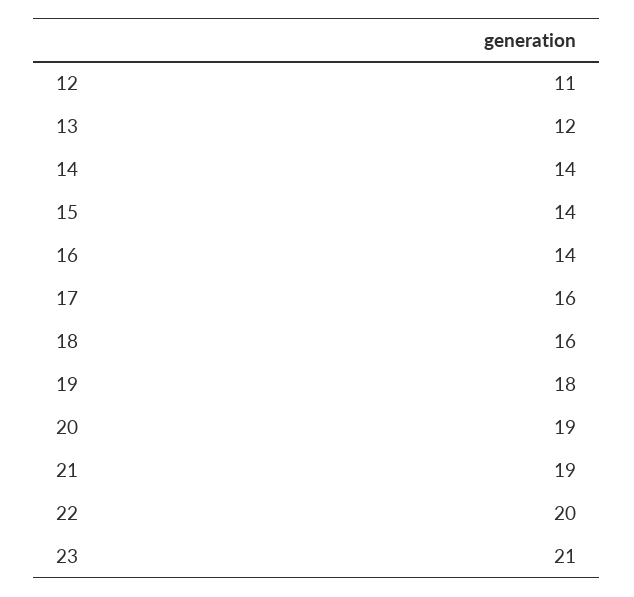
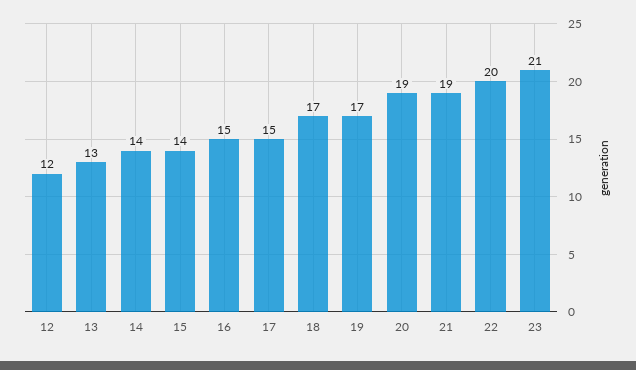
  {
-   "12": 11,
+   "12": 12,
-   "13": 12,
+   "13": 13,
    "14": 14,
    "15": 14,
-   "16": 14,
+   "16": 15,
-   "17": 16,
+   "17": 15,
-   "18": 16,
+   "18": 17,
-   "19": 18,
+   "19": 17,
    "20": 19,
    "21": 19,
    "22": 20,
    "23": 21
  }

